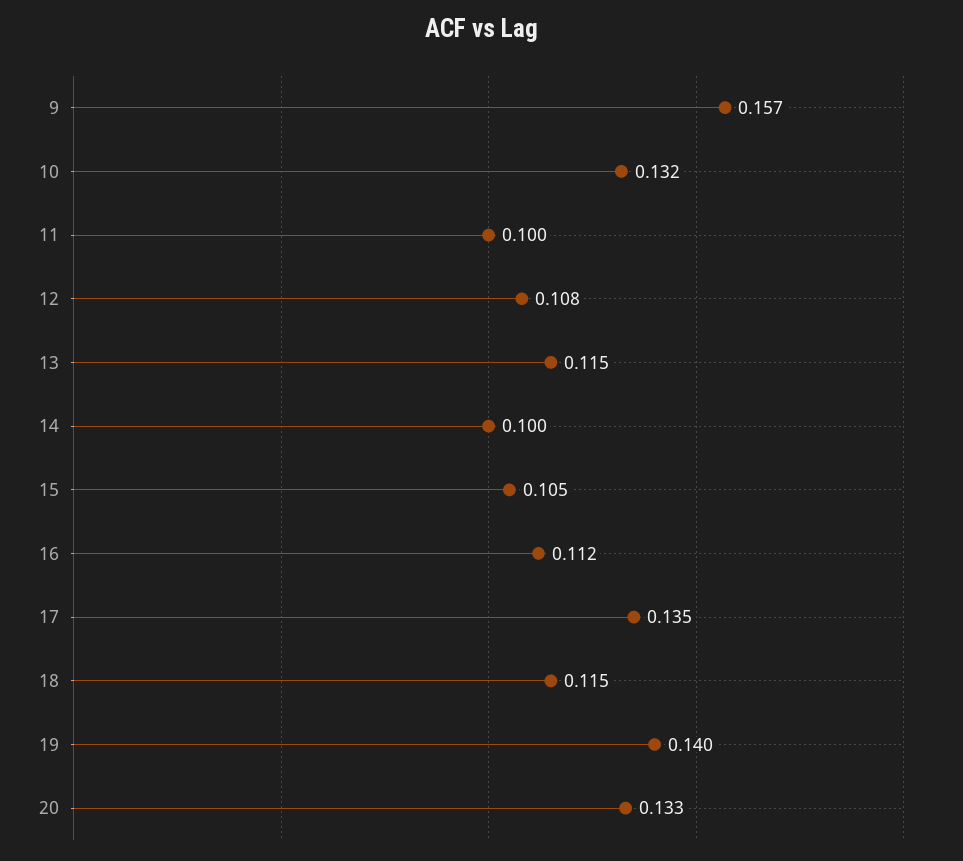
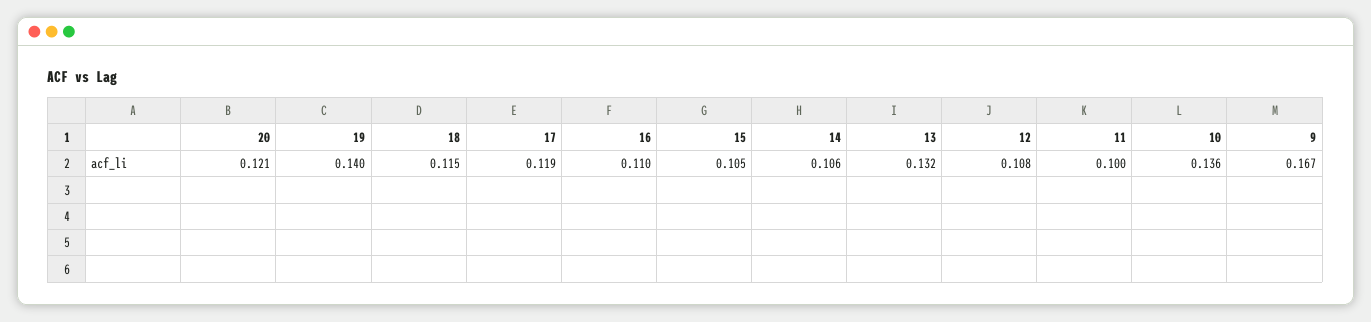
  {
-   "9": 0.157,
+   "9": 0.167,
-   "10": 0.132,
+   "10": 0.136,
    "11": 0.1,
    "12": 0.108,
-   "13": 0.115,
+   "13": 0.132,
-   "14": 0.1,
+   "14": 0.106,
    "15": 0.105,
-   "16": 0.112,
+   "16": 0.11,
-   "17": 0.135,
+   "17": 0.119,
    "18": 0.115,
    "19": 0.14,
-   "20": 0.133
+   "20": 0.121
  }

